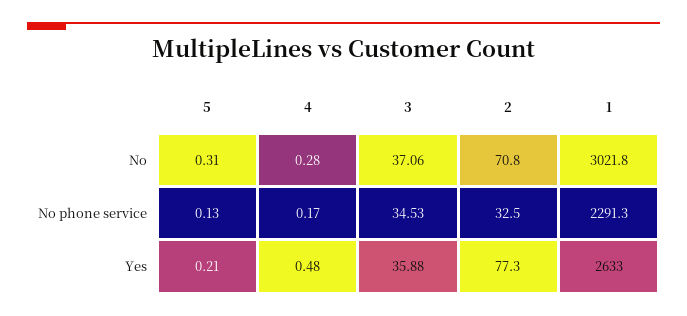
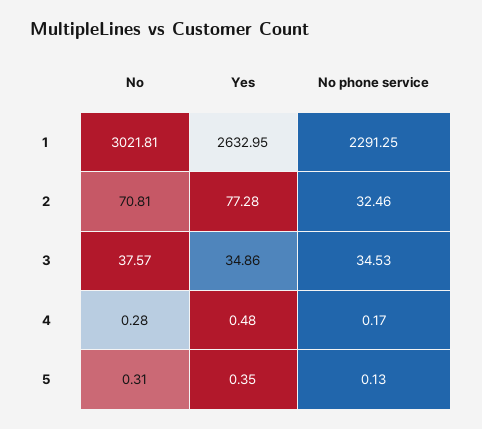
  {
    "5": {
      "No": 0.31,
      "No phone service": 0.13,
-     "Yes": 0.21
+     "Yes": 0.35
    },
    "4": {
      "No": 0.28,
      "No phone service": 0.17,
      "Yes": 0.48
    },
    "3": {
-     "No": 37.06,
+     "No": 37.57,
      "No phone service": 34.53,
-     "Yes": 35.88
+     "Yes": 34.86
    },
    "2": {
      "No": 70.81,
      "No phone service": 32.46,
      "Yes": 77.28
    },
    "1": {
      "No": 3021.81,
      "No phone service": 2291.25,
      "Yes": 2632.95
    }
  }

